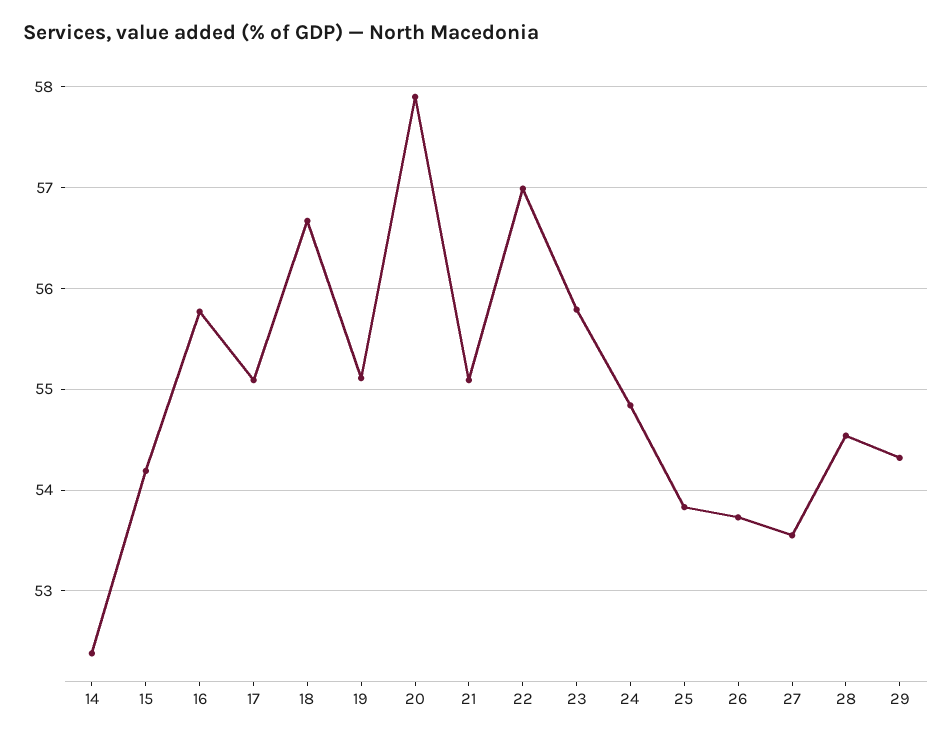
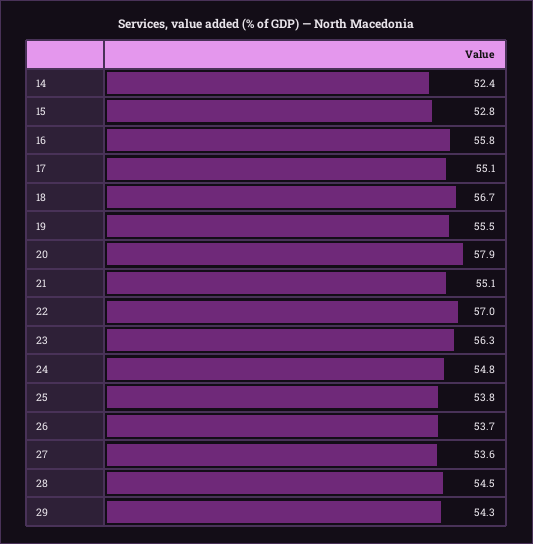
  {
    "14": 52.4,
-   "15": 54.2,
+   "15": 52.8,
    "16": 55.8,
    "17": 55.1,
    "18": 56.7,
-   "19": 55.1,
+   "19": 55.5,
    "20": 57.9,
    "21": 55.1,
    "22": 57,
-   "23": 55.8,
+   "23": 56.3,
    "24": 54.8,
    "25": 53.8,
    "26": 53.7,
    "27": 53.6,
    "28": 54.5,
    "29": 54.3
  }

